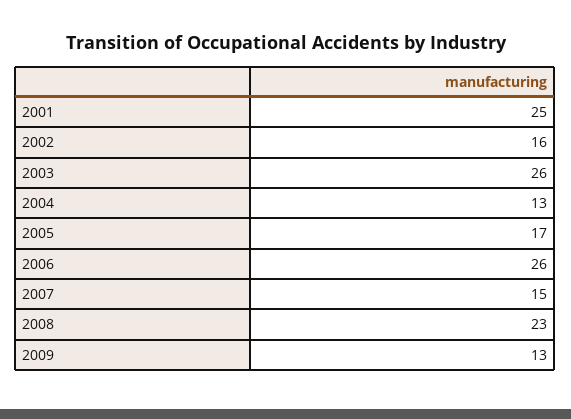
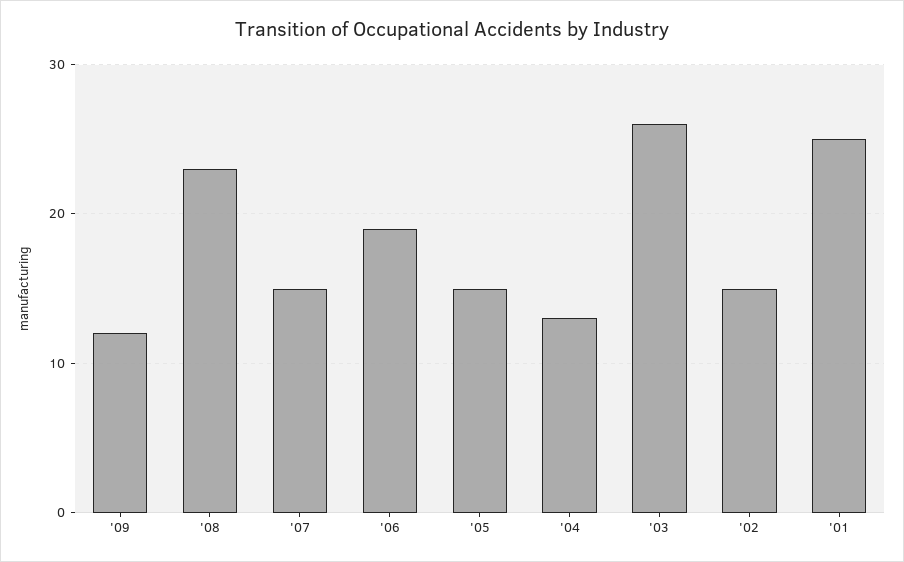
  {
    "2001": 25,
-   "2002": 16,
+   "2002": 15,
    "2003": 26,
    "2004": 13,
-   "2005": 17,
+   "2005": 15,
-   "2006": 26,
+   "2006": 19,
    "2007": 15,
    "2008": 23,
-   "2009": 13
+   "2009": 12
  }

